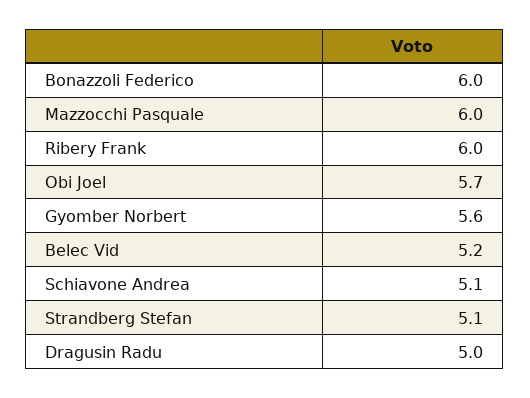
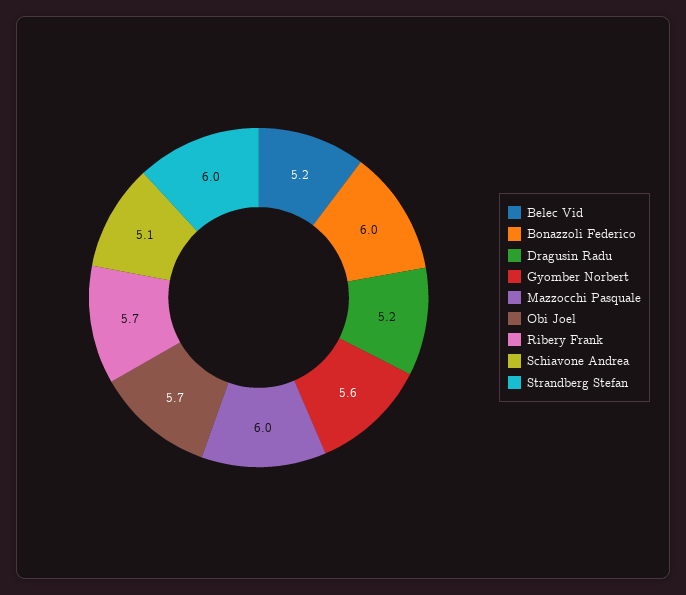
  {
    "Bonazzoli Federico": 6,
    "Mazzocchi Pasquale": 6,
-   "Ribery Frank": 6,
+   "Ribery Frank": 5.7,
    "Obi Joel": 5.7,
    "Gyomber Norbert": 5.6,
    "Belec Vid": 5.2,
    "Schiavone Andrea": 5.1,
-   "Strandberg Stefan": 5.1,
+   "Strandberg Stefan": 6,
-   "Dragusin Radu": 5
+   "Dragusin Radu": 5.2
  }

